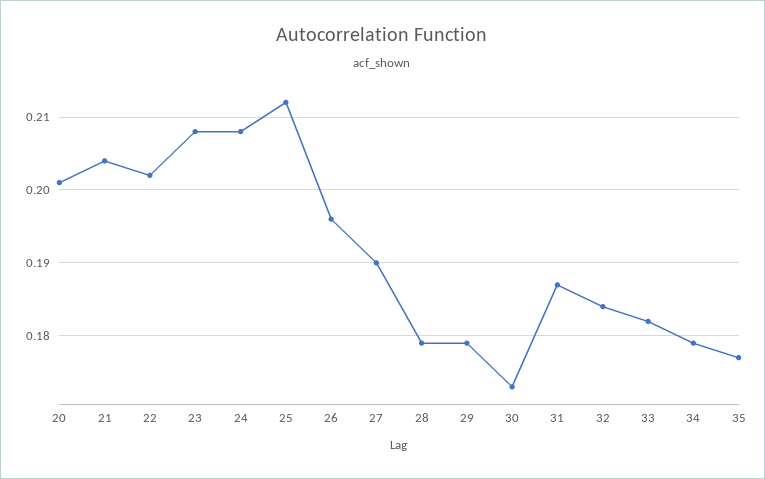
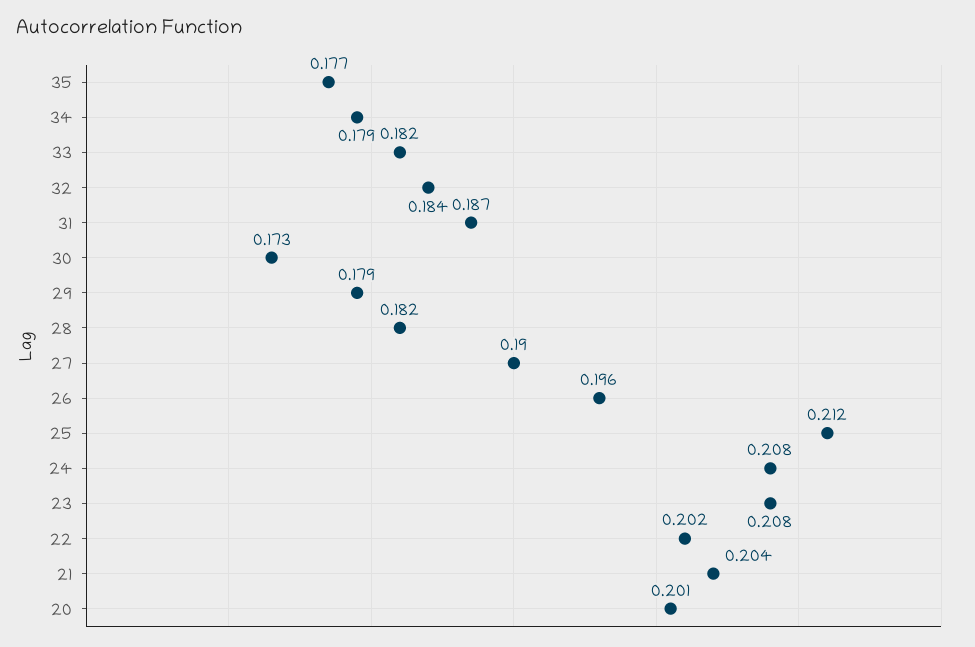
  {
    "20": 0.201,
    "21": 0.204,
    "22": 0.202,
    "23": 0.208,
    "24": 0.208,
    "25": 0.212,
    "26": 0.196,
    "27": 0.19,
-   "28": 0.179,
+   "28": 0.182,
    "29": 0.179,
    "30": 0.173,
    "31": 0.187,
    "32": 0.184,
    "33": 0.182,
    "34": 0.179,
    "35": 0.177
  }

